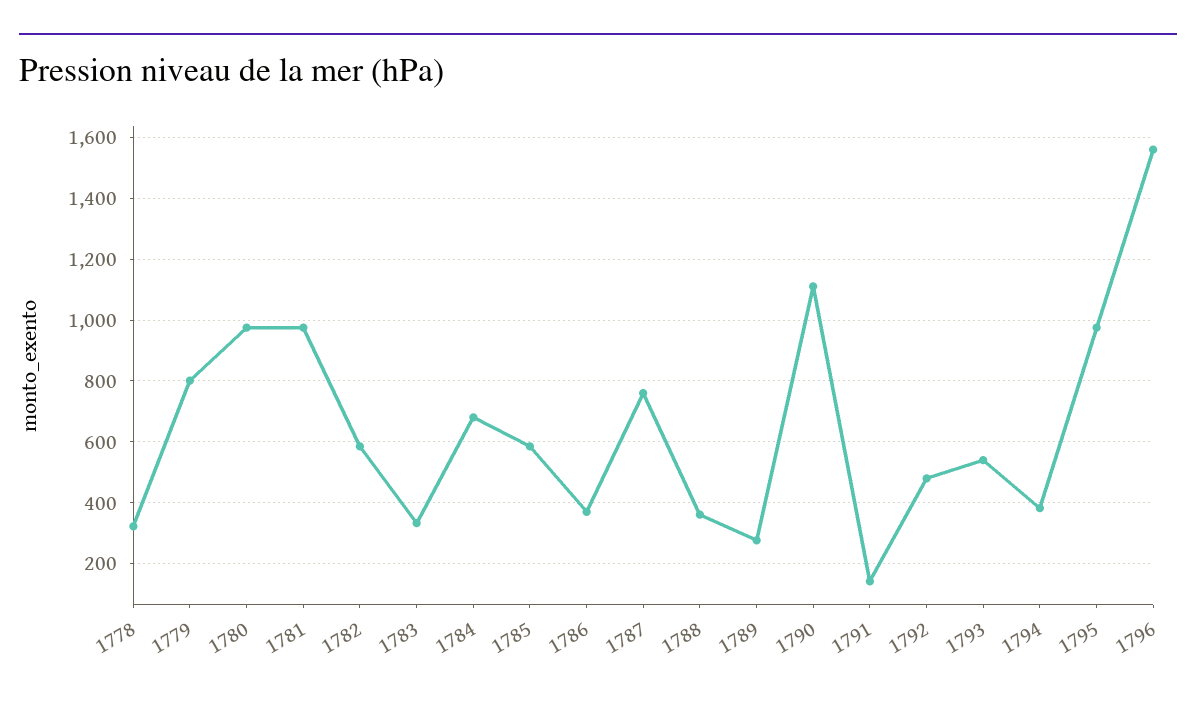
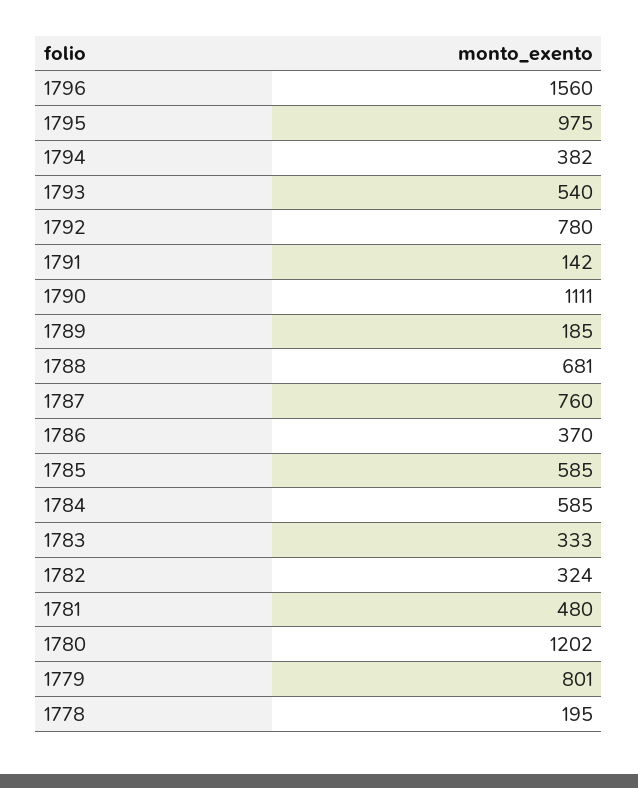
  {
-   "1778": 320,
+   "1778": 195,
    "1779": 801,
-   "1780": 980,
+   "1780": 1202,
-   "1781": 980,
+   "1781": 480,
-   "1782": 580,
+   "1782": 324,
    "1783": 333,
-   "1784": 680,
+   "1784": 585,
    "1785": 585,
    "1786": 370,
    "1787": 760,
-   "1788": 360,
+   "1788": 681,
-   "1789": 280,
+   "1789": 185,
    "1790": 1111,
    "1791": 142,
-   "1792": 480,
+   "1792": 780,
    "1793": 540,
    "1794": 382,
    "1795": 975,
    "1796": 1560
  }

